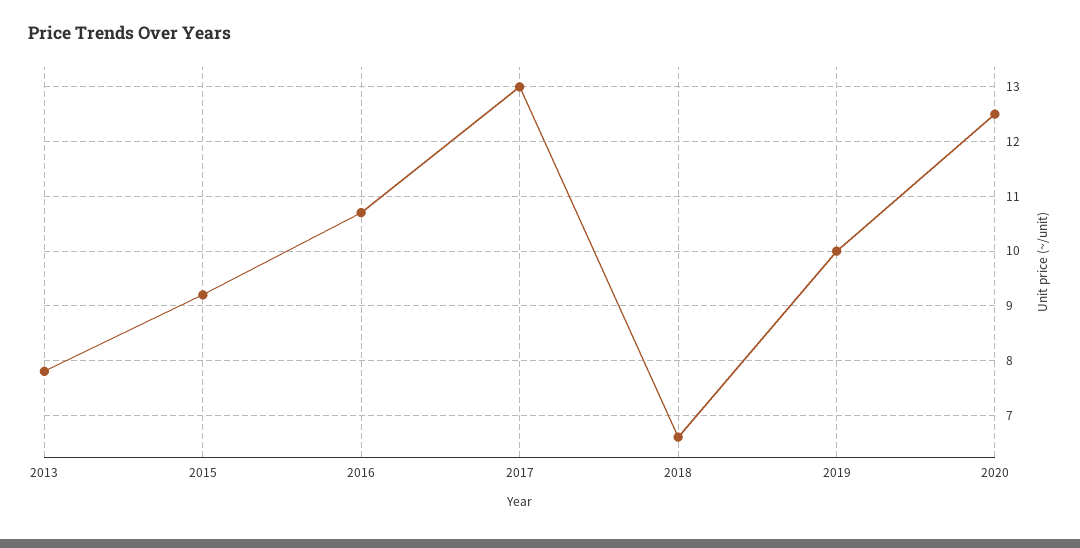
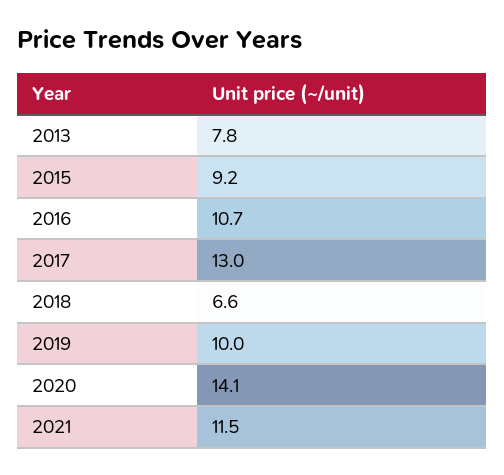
  {
    "2013": 7.8,
    "2015": 9.2,
    "2016": 10.7,
    "2017": 13,
    "2018": 6.6,
    "2019": 10,
-   "2020": 12.5
+   "2020": 14.1,
+   "2021": 11.5
  }

